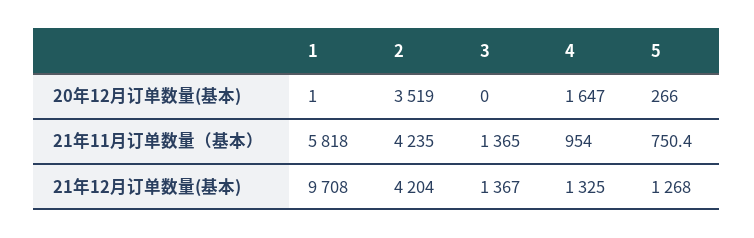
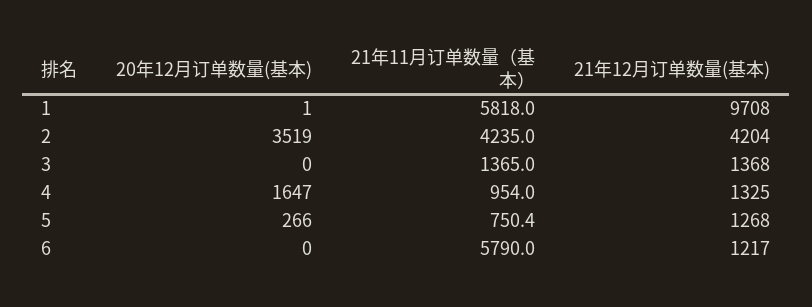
  {
    "1": {
      "20年12月订单数量(基本)": 1,
      "21年11月订单数量（基本）": 5818,
      "21年12月订单数量(基本)": 9708
    },
    "2": {
      "20年12月订单数量(基本)": 3519,
      "21年11月订单数量（基本）": 4235,
      "21年12月订单数量(基本)": 4204
    },
    "3": {
      "20年12月订单数量(基本)": 0,
      "21年11月订单数量（基本）": 1365,
-     "21年12月订单数量(基本)": 1367
+     "21年12月订单数量(基本)": 1368
    },
    "4": {
      "20年12月订单数量(基本)": 1647,
      "21年11月订单数量（基本）": 954,
      "21年12月订单数量(基本)": 1325
    },
    "5": {
      "20年12月订单数量(基本)": 266,
      "21年11月订单数量（基本）": 750.4,
      "21年12月订单数量(基本)": 1268
-   }
+   },
+   "6": {
+     "20年12月订单数量(基本)": 0,
+     "21年11月订单数量（基本）": 5790,
+     "21年12月订单数量(基本)": 1217
+   }
  }

